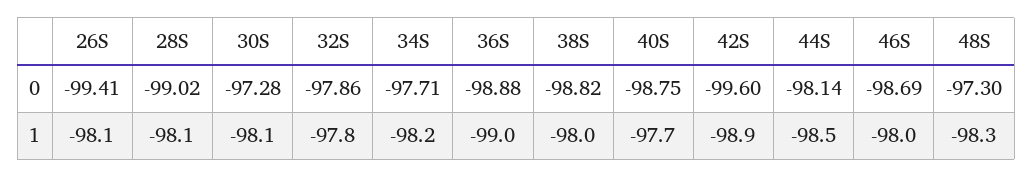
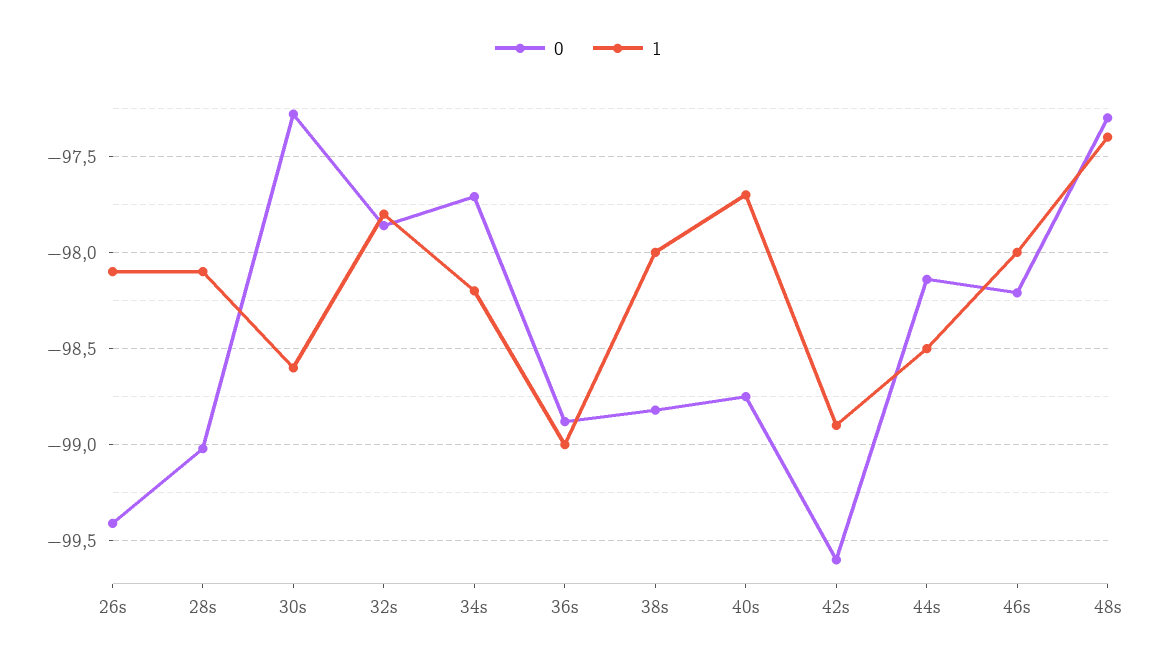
  {
    "0": {
      "26S": -99.41,
      "28S": -99.02,
      "30S": -97.28,
      "32S": -97.86,
      "34S": -97.71,
      "36S": -98.88,
      "38S": -98.82,
      "40S": -98.75,
      "42S": -99.6,
      "44S": -98.14,
-     "46S": -98.69,
+     "46S": -98.2,
      "48S": -97.3
    },
    "1": {
      "26S": -98.1,
      "28S": -98.1,
-     "30S": -98.1,
+     "30S": -98.6,
      "32S": -97.8,
      "34S": -98.2,
      "36S": -99,
      "38S": -98,
      "40S": -97.7,
      "42S": -98.9,
      "44S": -98.5,
      "46S": -98,
-     "48S": -98.3
+     "48S": -97.4
    }
  }

